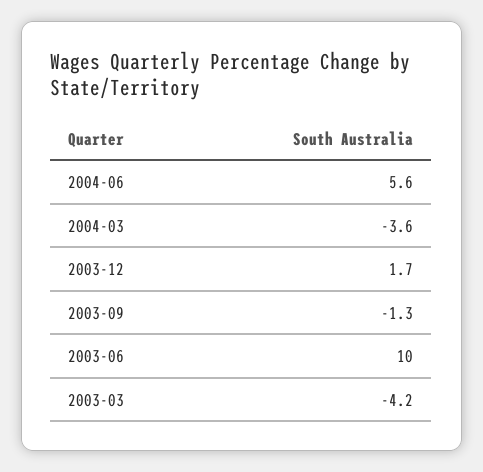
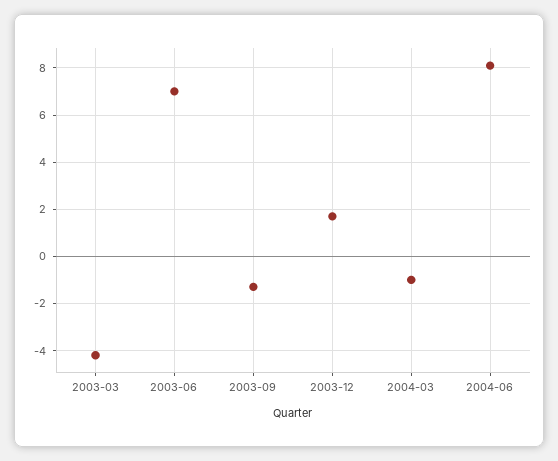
  {
-   "2004-06": 5.6,
+   "2004-06": 8,
-   "2004-03": -3.6,
+   "2004-03": -1,
    "2003-12": 1.7,
    "2003-09": -1.3,
-   "2003-06": 10,
+   "2003-06": 7,
    "2003-03": -4.2
  }

